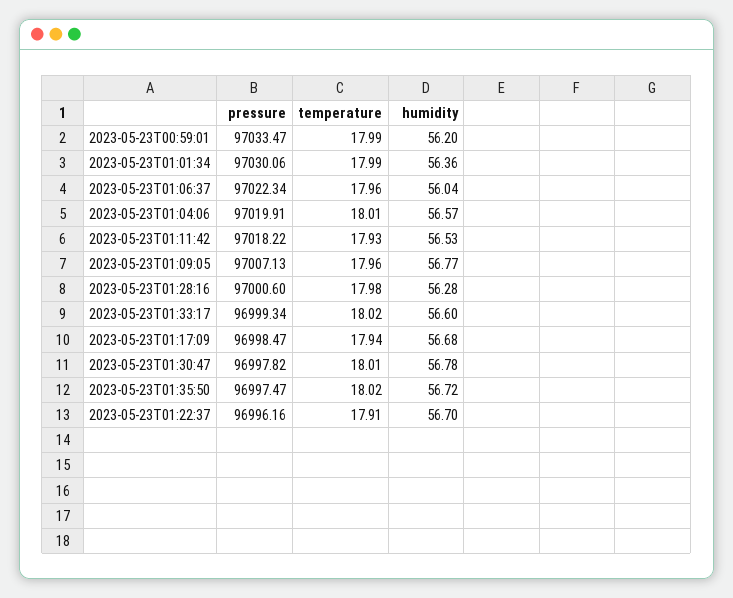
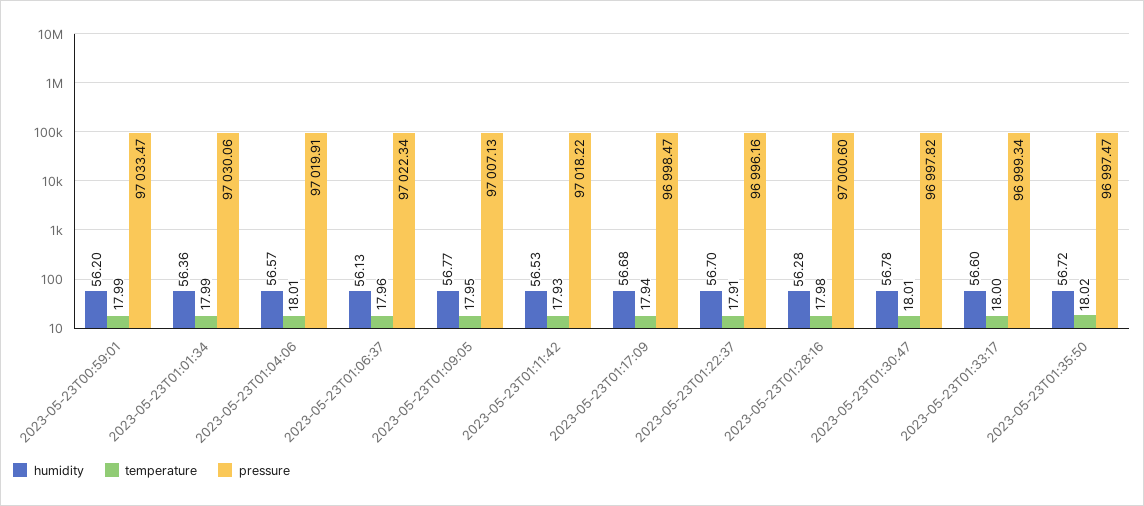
  {
    "pressure": {
      "2023-05-23T00:59:01": 97033.47,
      "2023-05-23T01:01:34": 97030.06,
      "2023-05-23T01:06:37": 97022.34,
      "2023-05-23T01:04:06": 97019.91,
      "2023-05-23T01:11:42": 97018.22,
      "2023-05-23T01:09:05": 97007.13,
      "2023-05-23T01:28:16": 97000.6,
      "2023-05-23T01:33:17": 96999.34,
      "2023-05-23T01:17:09": 96998.47,
      "2023-05-23T01:30:47": 96997.82,
      "2023-05-23T01:35:50": 96997.47,
      "2023-05-23T01:22:37": 96996.16
    },
    "temperature": {
      "2023-05-23T00:59:01": 17.99,
      "2023-05-23T01:01:34": 17.99,
      "2023-05-23T01:06:37": 17.96,
      "2023-05-23T01:04:06": 18.01,
      "2023-05-23T01:11:42": 17.93,
-     "2023-05-23T01:09:05": 17.96,
+     "2023-05-23T01:09:05": 17.95,
      "2023-05-23T01:28:16": 17.98,
-     "2023-05-23T01:33:17": 18.02,
+     "2023-05-23T01:33:17": 18,
      "2023-05-23T01:17:09": 17.94,
      "2023-05-23T01:30:47": 18.01,
      "2023-05-23T01:35:50": 18.02,
      "2023-05-23T01:22:37": 17.91
    },
    "humidity": {
      "2023-05-23T00:59:01": 56.2,
      "2023-05-23T01:01:34": 56.36,
-     "2023-05-23T01:06:37": 56.04,
+     "2023-05-23T01:06:37": 56.13,
      "2023-05-23T01:04:06": 56.57,
      "2023-05-23T01:11:42": 56.53,
      "2023-05-23T01:09:05": 56.77,
      "2023-05-23T01:28:16": 56.28,
      "2023-05-23T01:33:17": 56.6,
      "2023-05-23T01:17:09": 56.68,
      "2023-05-23T01:30:47": 56.78,
      "2023-05-23T01:35:50": 56.72,
      "2023-05-23T01:22:37": 56.7
    }
  }

